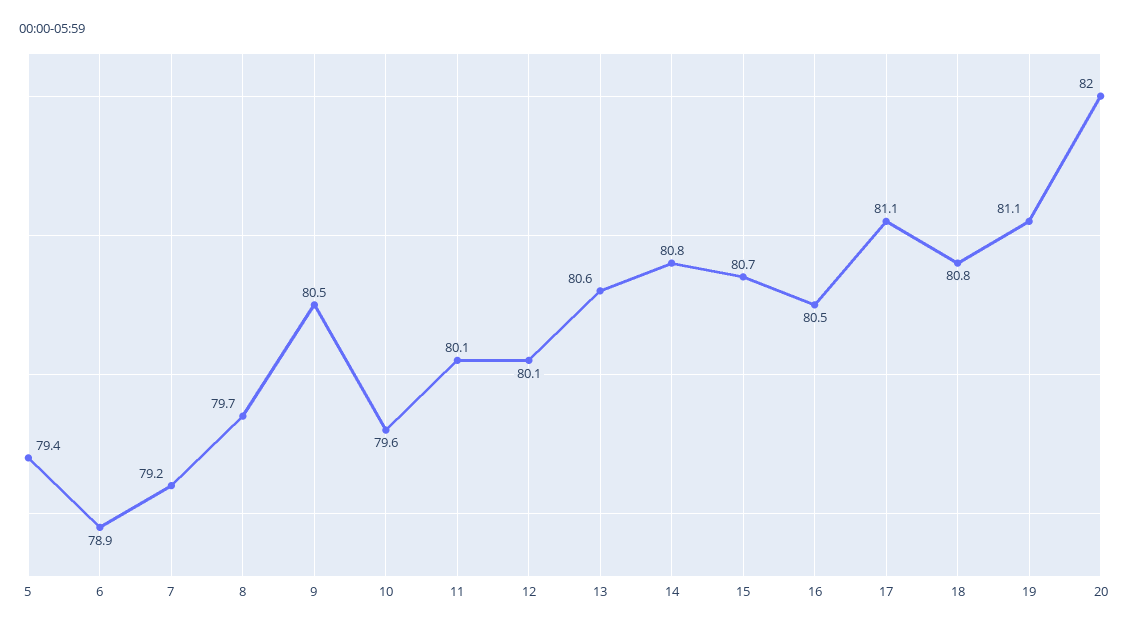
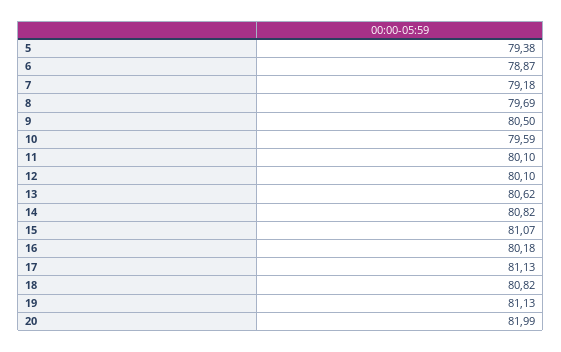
  {
    "5": 79.38,
    "6": 78.87,
    "7": 79.18,
    "8": 79.69,
    "9": 80.5,
    "10": 79.59,
    "11": 80.1,
    "12": 80.1,
    "13": 80.62,
    "14": 80.82,
-   "15": 80.7,
+   "15": 81.07,
-   "16": 80.5,
+   "16": 80.18,
    "17": 81.13,
    "18": 80.82,
    "19": 81.13,
    "20": 81.99
  }

